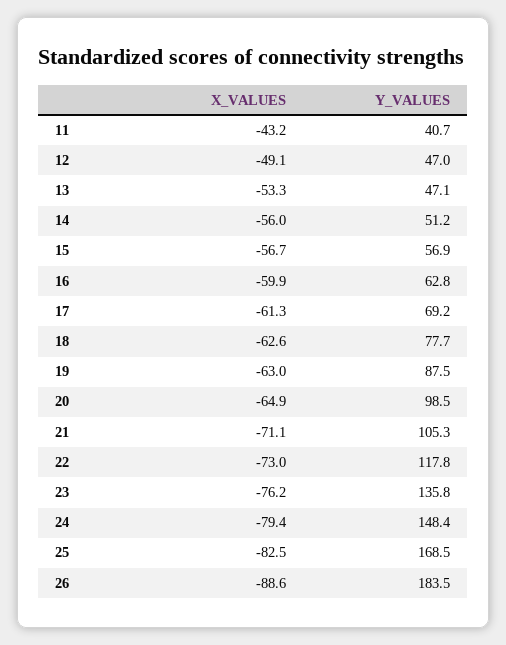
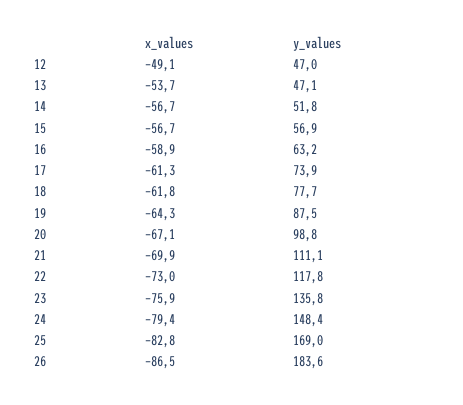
  {
    "X_VALUES": {
-     "11": -43.2,
      "12": -49.1,
-     "13": -53.3,
+     "13": -53.7,
-     "14": -56,
+     "14": -56.7,
      "15": -56.7,
-     "16": -59.9,
+     "16": -58.9,
      "17": -61.3,
-     "18": -62.6,
+     "18": -61.8,
-     "19": -63,
+     "19": -64.3,
-     "20": -64.9,
+     "20": -67.1,
-     "21": -71.1,
+     "21": -69.9,
      "22": -73,
-     "23": -76.2,
+     "23": -75.9,
      "24": -79.4,
-     "25": -82.5,
+     "25": -82.8,
-     "26": -88.6
+     "26": -86.5
    },
    "Y_VALUES": {
-     "11": 40.7,
      "12": 47,
      "13": 47.1,
-     "14": 51.2,
+     "14": 51.8,
      "15": 56.9,
-     "16": 62.8,
+     "16": 63.2,
-     "17": 69.2,
+     "17": 73.9,
      "18": 77.7,
      "19": 87.5,
-     "20": 98.5,
+     "20": 98.8,
-     "21": 105.3,
+     "21": 111.1,
      "22": 117.8,
      "23": 135.8,
      "24": 148.4,
-     "25": 168.5,
+     "25": 169,
-     "26": 183.5
+     "26": 183.6
    }
  }

